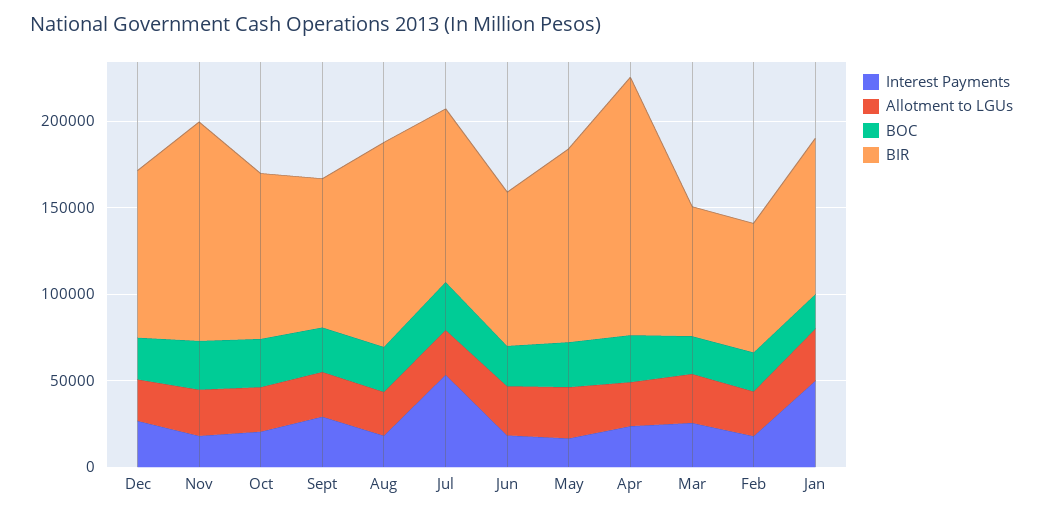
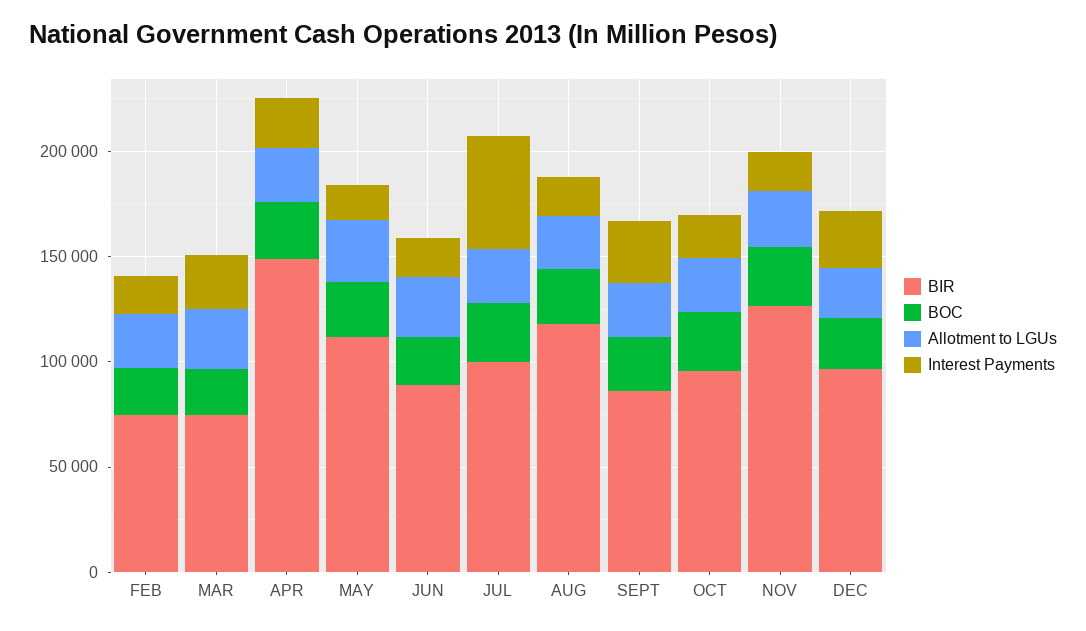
  {
    "Interest Payments": {
      "Dec": 30000,
      "Nov": 20000,
      "Oct": 20000,
      "Sept": 30000,
      "Aug": 20000,
      "Jul": 50000,
      "Jun": 20000,
      "May": 20000,
      "Apr": 20000,
      "Mar": 30000,
-     "Feb": 20000,
+     "Feb": 20000
-     "Jan": 50000
    },
    "Allotment to LGUs": {
      "Dec": 20000,
      "Nov": 30000,
      "Oct": 30000,
      "Sept": 30000,
      "Aug": 30000,
      "Jul": 30000,
      "Jun": 30000,
      "May": 30000,
      "Apr": 30000,
      "Mar": 30000,
-     "Feb": 30000,
+     "Feb": 30000
-     "Jan": 30000
    },
    "BOC": {
      "Dec": 20000,
      "Nov": 30000,
      "Oct": 30000,
      "Sept": 30000,
      "Aug": 30000,
      "Jul": 30000,
      "Jun": 20000,
      "May": 30000,
      "Apr": 30000,
      "Mar": 20000,
-     "Feb": 20000,
+     "Feb": 20000
-     "Jan": 20000
    },
    "BIR": {
      "Dec": 100000,
      "Nov": 130000,
      "Oct": 100000,
      "Sept": 90000,
      "Aug": 120000,
      "Jul": 100000,
      "Jun": 90000,
      "May": 110000,
      "Apr": 150000,
      "Mar": 70000,
-     "Feb": 70000,
+     "Feb": 70000
-     "Jan": 90000
    }
  }

